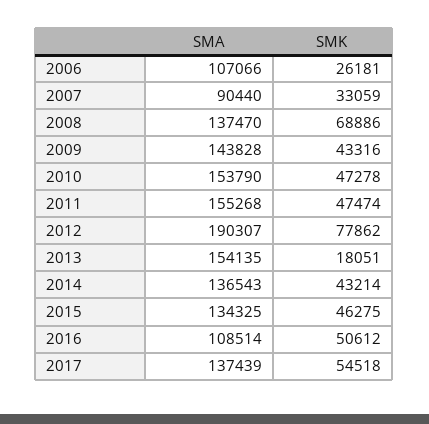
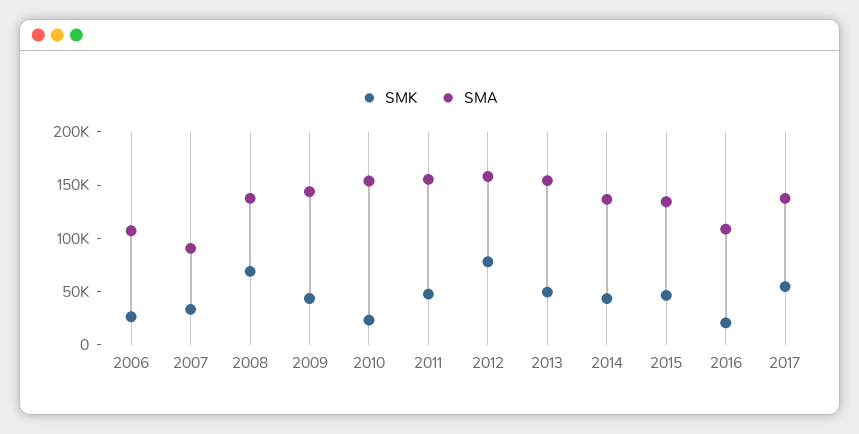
  {
    "SMA": {
      "2006": 107066,
      "2007": 90440,
      "2008": 137470,
      "2009": 143828,
      "2010": 153790,
      "2011": 155268,
-     "2012": 190307,
+     "2012": 160000,
      "2013": 154135,
      "2014": 136543,
      "2015": 134325,
      "2016": 108514,
      "2017": 137439
    },
    "SMK": {
      "2006": 26181,
      "2007": 33059,
      "2008": 68886,
      "2009": 43316,
-     "2010": 47278,
+     "2010": 20000,
      "2011": 47474,
      "2012": 77862,
-     "2013": 18051,
+     "2013": 50000,
      "2014": 43214,
      "2015": 46275,
-     "2016": 50612,
+     "2016": 20000,
      "2017": 54518
    }
  }

